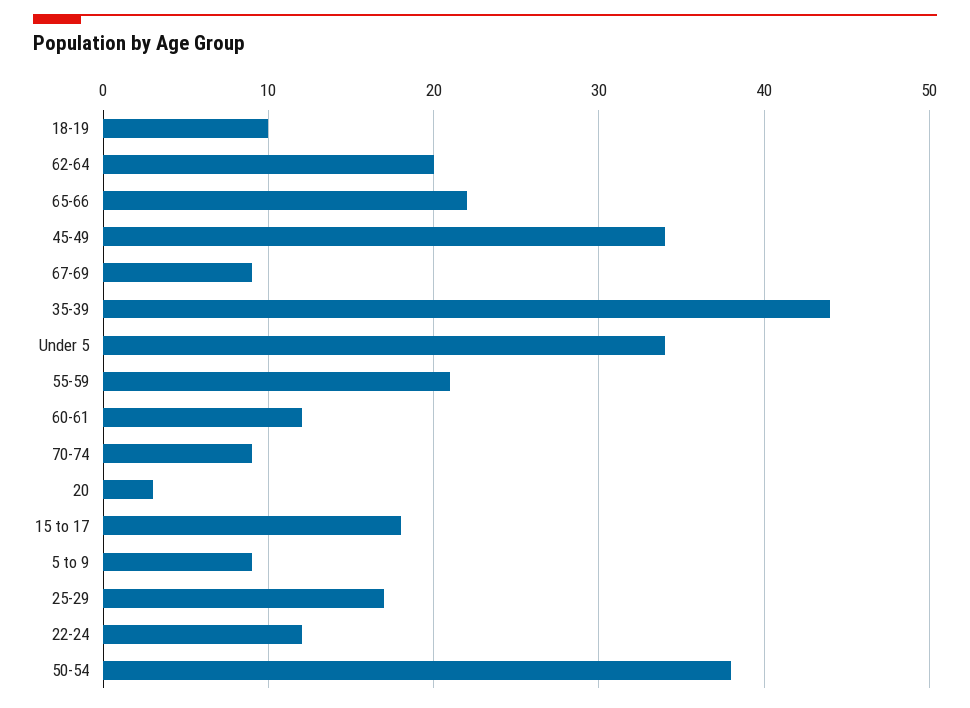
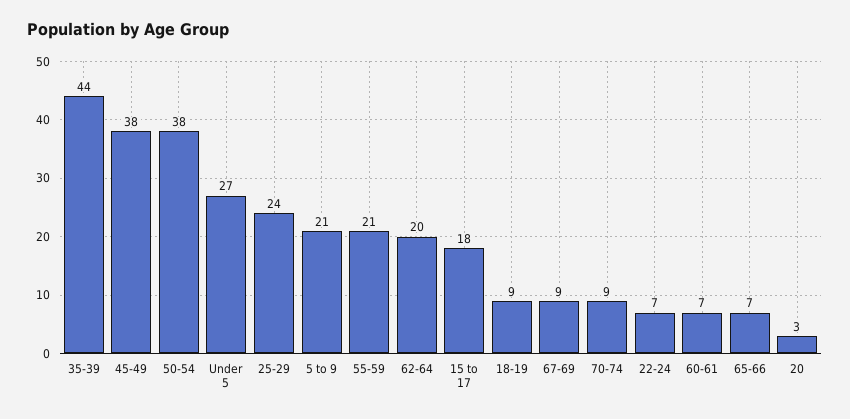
  {
-   "18-19": 10,
+   "18-19": 9,
    "62-64": 20,
-   "65-66": 22,
+   "65-66": 7,
-   "45-49": 34,
+   "45-49": 38,
    "67-69": 9,
    "35-39": 44,
-   "Under 5": 34,
+   "Under 5": 27,
    "55-59": 21,
-   "60-61": 12,
+   "60-61": 7,
    "70-74": 9,
    "20": 3,
    "15 to 17": 18,
-   "5 to 9": 9,
+   "5 to 9": 21,
-   "25-29": 17,
+   "25-29": 24,
-   "22-24": 12,
+   "22-24": 7,
    "50-54": 38
  }

